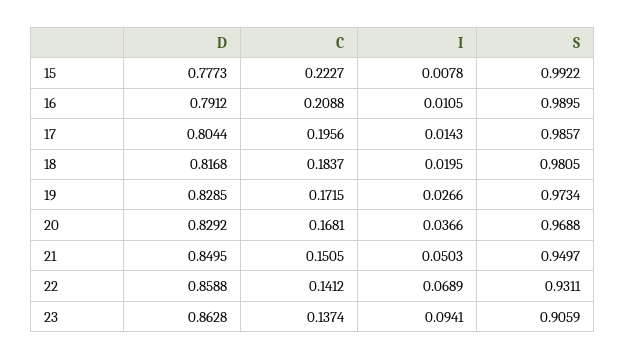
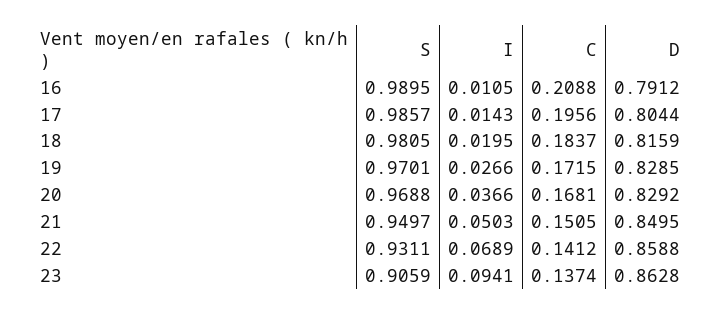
  {
    "D": {
-     "15": 0.7773,
      "16": 0.7912,
      "17": 0.8044,
-     "18": 0.8168,
+     "18": 0.8159,
      "19": 0.8285,
      "20": 0.8292,
      "21": 0.8495,
      "22": 0.8588,
      "23": 0.8628
    },
    "C": {
-     "15": 0.2227,
      "16": 0.2088,
      "17": 0.1956,
      "18": 0.1837,
      "19": 0.1715,
      "20": 0.1681,
      "21": 0.1505,
      "22": 0.1412,
      "23": 0.1374
    },
    "I": {
-     "15": 0.0078,
      "16": 0.0105,
      "17": 0.0143,
      "18": 0.0195,
      "19": 0.0266,
      "20": 0.0366,
      "21": 0.0503,
      "22": 0.0689,
      "23": 0.0941
    },
    "S": {
-     "15": 0.9922,
      "16": 0.9895,
      "17": 0.9857,
      "18": 0.9805,
-     "19": 0.9734,
+     "19": 0.9701,
      "20": 0.9688,
      "21": 0.9497,
      "22": 0.9311,
      "23": 0.9059
    }
  }

